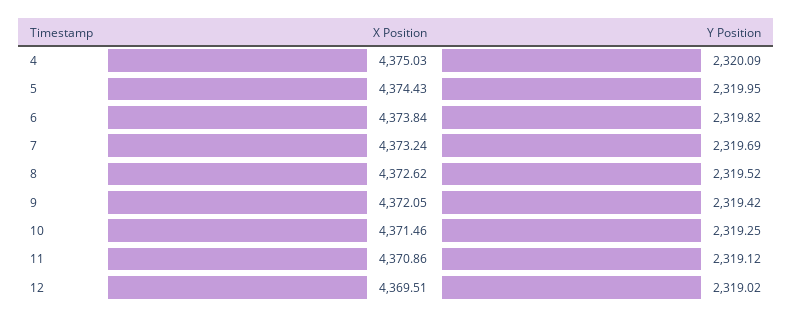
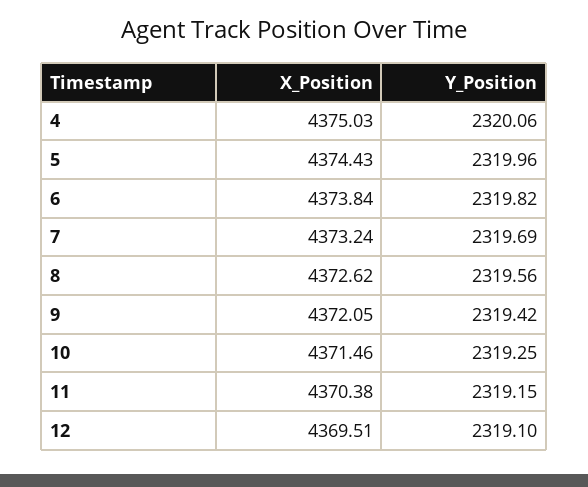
  {
    "X Position": {
      "4": 4375.03,
      "5": 4374.43,
      "6": 4373.84,
      "7": 4373.24,
      "8": 4372.62,
      "9": 4372.05,
      "10": 4371.46,
-     "11": 4370.86,
+     "11": 4370.38,
      "12": 4369.51
    },
    "Y Position": {
-     "4": 2320.09,
+     "4": 2320.06,
-     "5": 2319.95,
+     "5": 2319.96,
      "6": 2319.82,
      "7": 2319.69,
-     "8": 2319.52,
+     "8": 2319.56,
      "9": 2319.42,
      "10": 2319.25,
-     "11": 2319.12,
+     "11": 2319.15,
-     "12": 2319.02
+     "12": 2319.1
    }
  }

